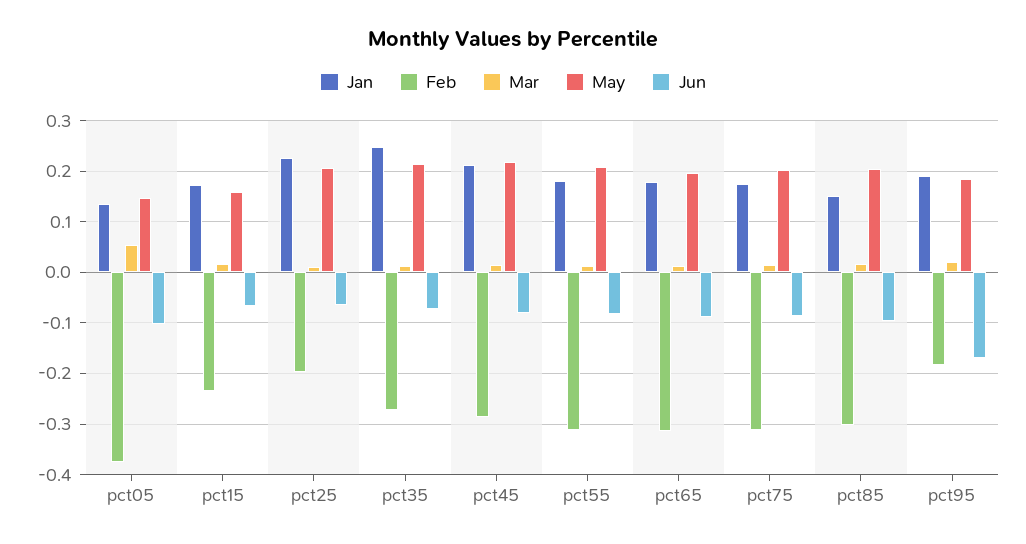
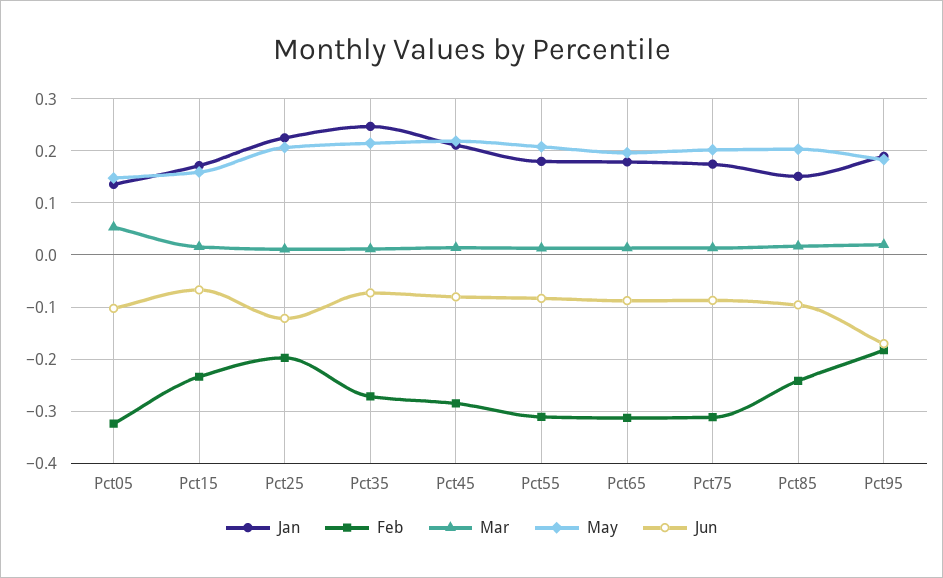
  {
    "Jan": {
      "pct05": 0.14,
      "pct15": 0.18,
      "pct25": 0.22,
      "pct35": 0.24,
      "pct45": 0.22,
      "pct55": 0.18,
      "pct65": 0.18,
      "pct75": 0.18,
      "pct85": 0.16,
      "pct95": 0.18
    },
    "Feb": {
-     "pct05": -0.38,
+     "pct05": -0.32,
      "pct15": -0.24,
      "pct25": -0.2,
      "pct35": -0.28,
      "pct45": -0.28,
      "pct55": -0.32,
      "pct65": -0.32,
      "pct75": -0.32,
-     "pct85": -0.3,
+     "pct85": -0.24,
      "pct95": -0.18
    },
    "Mar": {
      "pct05": 0.06,
      "pct15": 0.02,
      "pct25": 0.02,
      "pct35": 0.02,
      "pct45": 0.02,
      "pct55": 0.02,
      "pct65": 0.02,
      "pct75": 0.02,
      "pct85": 0.02,
      "pct95": 0.02
    },
    "May": {
      "pct05": 0.14,
      "pct15": 0.16,
      "pct25": 0.2,
      "pct35": 0.22,
      "pct45": 0.22,
      "pct55": 0.2,
      "pct65": 0.2,
      "pct75": 0.2,
      "pct85": 0.2,
      "pct95": 0.18
    },
    "Jun": {
      "pct05": -0.1,
      "pct15": -0.06,
-     "pct25": -0.06,
+     "pct25": -0.12,
      "pct35": -0.08,
      "pct45": -0.08,
      "pct55": -0.08,
      "pct65": -0.08,
      "pct75": -0.08,
      "pct85": -0.1,
      "pct95": -0.18
    }
  }

